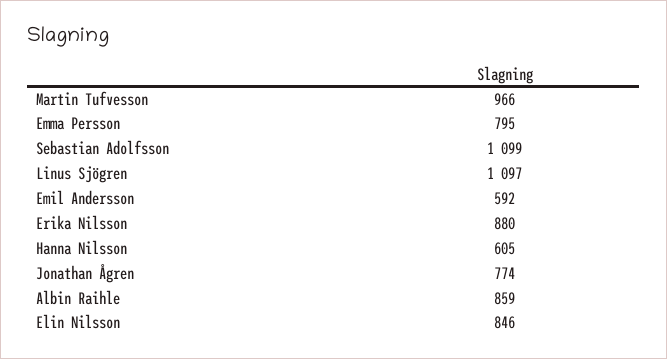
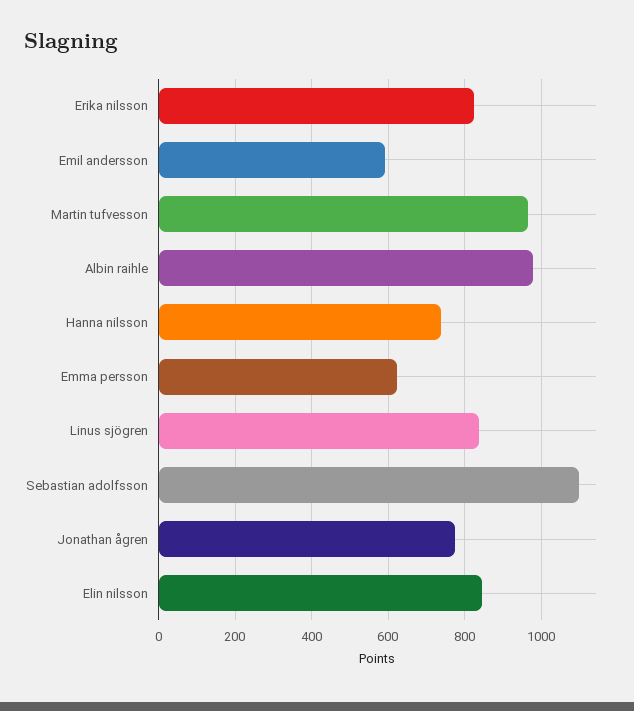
  {
    "Martin Tufvesson": 966,
-   "Emma Persson": 795,
+   "Emma Persson": 620,
    "Sebastian Adolfsson": 1099,
-   "Linus Sjögren": 1097,
+   "Linus Sjögren": 840,
    "Emil Andersson": 592,
-   "Erika Nilsson": 880,
+   "Erika Nilsson": 820,
-   "Hanna Nilsson": 605,
+   "Hanna Nilsson": 740,
    "Jonathan Ågren": 774,
-   "Albin Raihle": 859,
+   "Albin Raihle": 980,
    "Elin Nilsson": 846
  }

